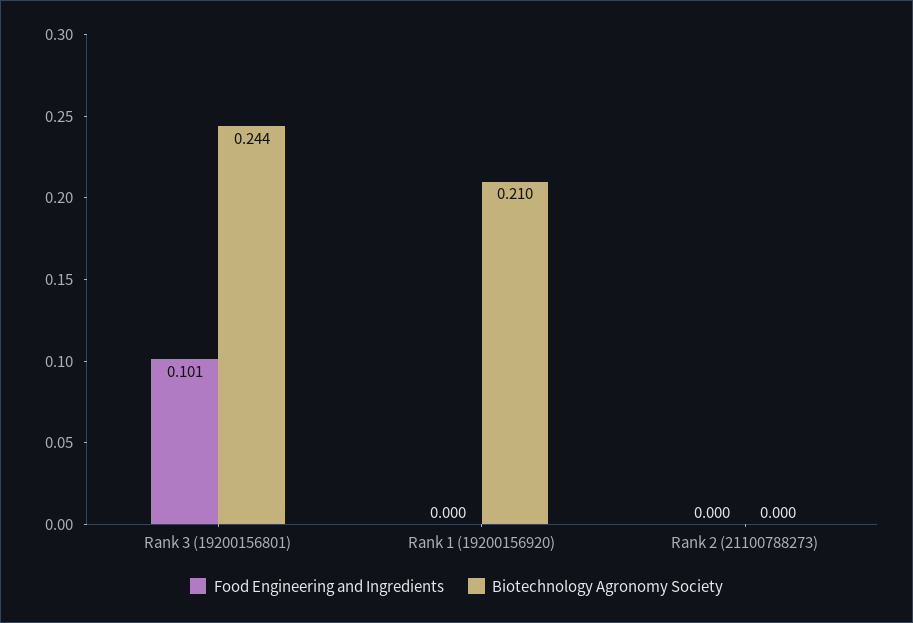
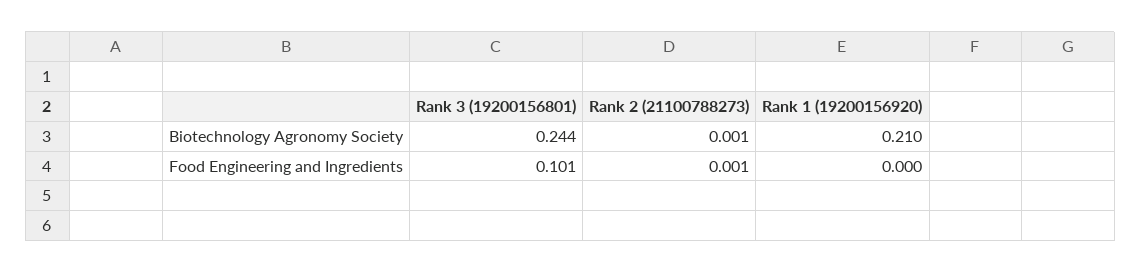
  {
    "Food Engineering and Ingredients": {
      "Rank 3 (19200156801)": 0.101,
      "Rank 1 (19200156920)": 0,
-     "Rank 2 (21100788273)": 0
+     "Rank 2 (21100788273)": 0.001
    },
    "Biotechnology Agronomy Society": {
      "Rank 3 (19200156801)": 0.244,
      "Rank 1 (19200156920)": 0.21,
-     "Rank 2 (21100788273)": 0
+     "Rank 2 (21100788273)": 0.001
    }
  }

